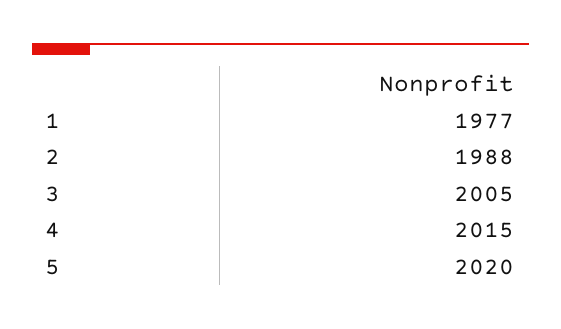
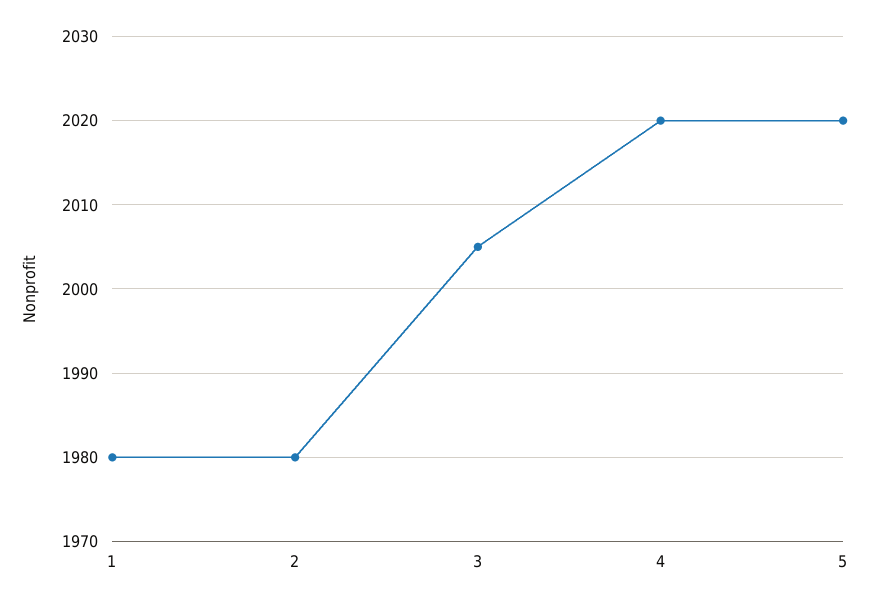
  {
-   "1": 1977,
+   "1": 1980,
-   "2": 1988,
+   "2": 1980,
    "3": 2005,
-   "4": 2015,
+   "4": 2020,
    "5": 2020
  }

